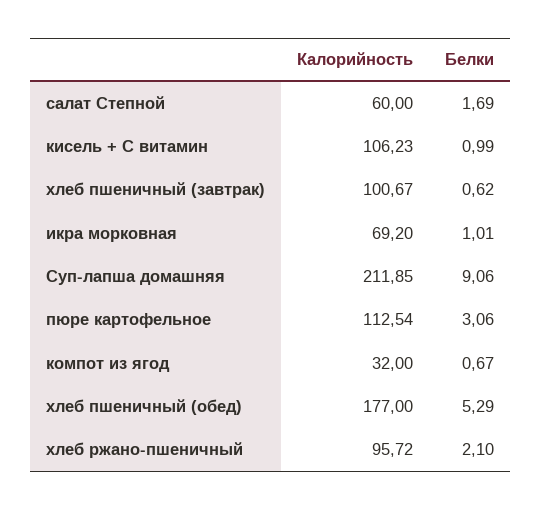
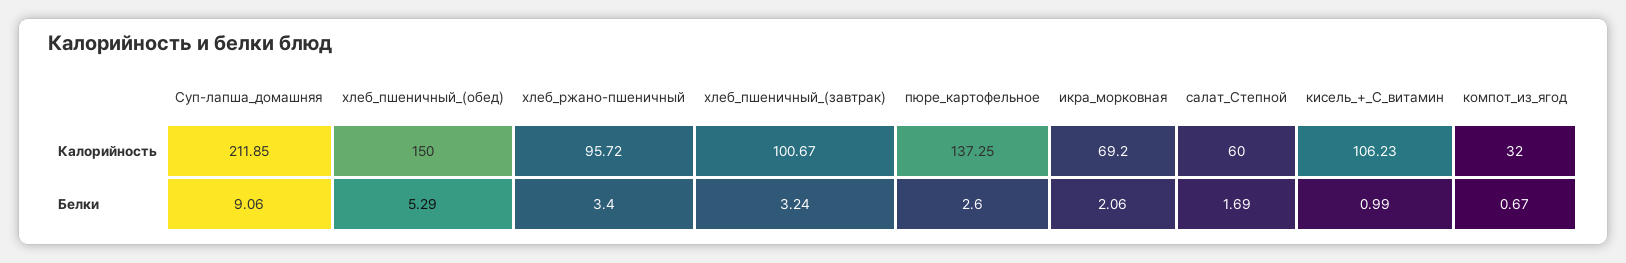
  {
    "Калорийность": {
      "салат Степной": 60,
      "кисель + С витамин": 106.23,
      "хлеб пшеничный (завтрак)": 100.67,
      "икра морковная": 69.2,
      "Суп-лапша домашняя": 211.85,
-     "пюре картофельное": 112.54,
+     "пюре картофельное": 137.25,
      "компот из ягод": 32,
-     "хлеб пшеничный (обед)": 177,
+     "хлеб пшеничный (обед)": 150,
      "хлеб ржано-пшеничный": 95.72
    },
    "Белки": {
      "салат Степной": 1.69,
      "кисель + С витамин": 0.99,
-     "хлеб пшеничный (завтрак)": 0.62,
+     "хлеб пшеничный (завтрак)": 3.24,
-     "икра морковная": 1.01,
+     "икра морковная": 2.06,
      "Суп-лапша домашняя": 9.06,
-     "пюре картофельное": 3.06,
+     "пюре картофельное": 2.6,
      "компот из ягод": 0.67,
      "хлеб пшеничный (обед)": 5.29,
-     "хлеб ржано-пшеничный": 2.1
+     "хлеб ржано-пшеничный": 3.4
    }
  }

